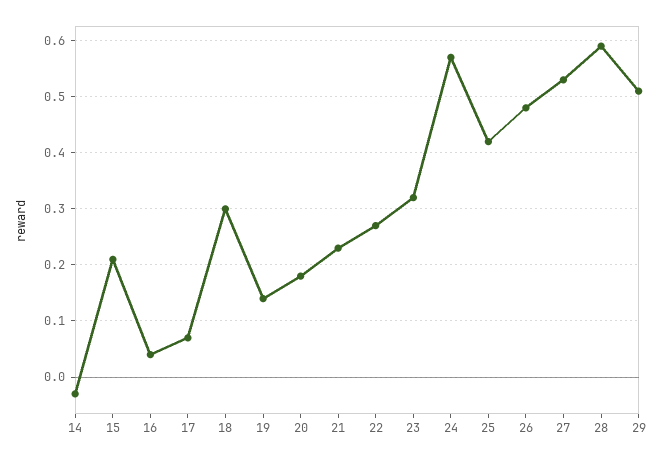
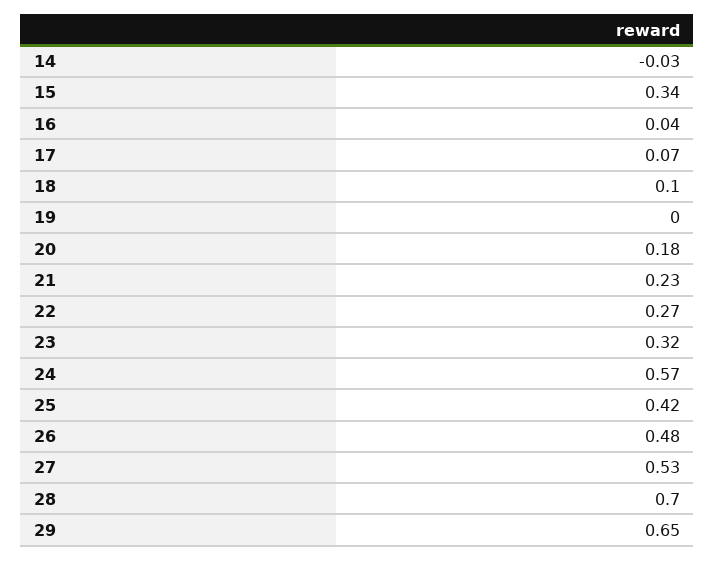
  {
    "14": -0.03,
-   "15": 0.2,
+   "15": 0.34,
    "16": 0.04,
    "17": 0.07,
-   "18": 0.3,
+   "18": 0.1,
-   "19": 0.15,
+   "19": 0,
    "20": 0.18,
    "21": 0.23,
    "22": 0.27,
    "23": 0.32,
    "24": 0.57,
    "25": 0.42,
    "26": 0.48,
    "27": 0.53,
-   "28": 0.6,
+   "28": 0.7,
-   "29": 0.5
+   "29": 0.65
  }

